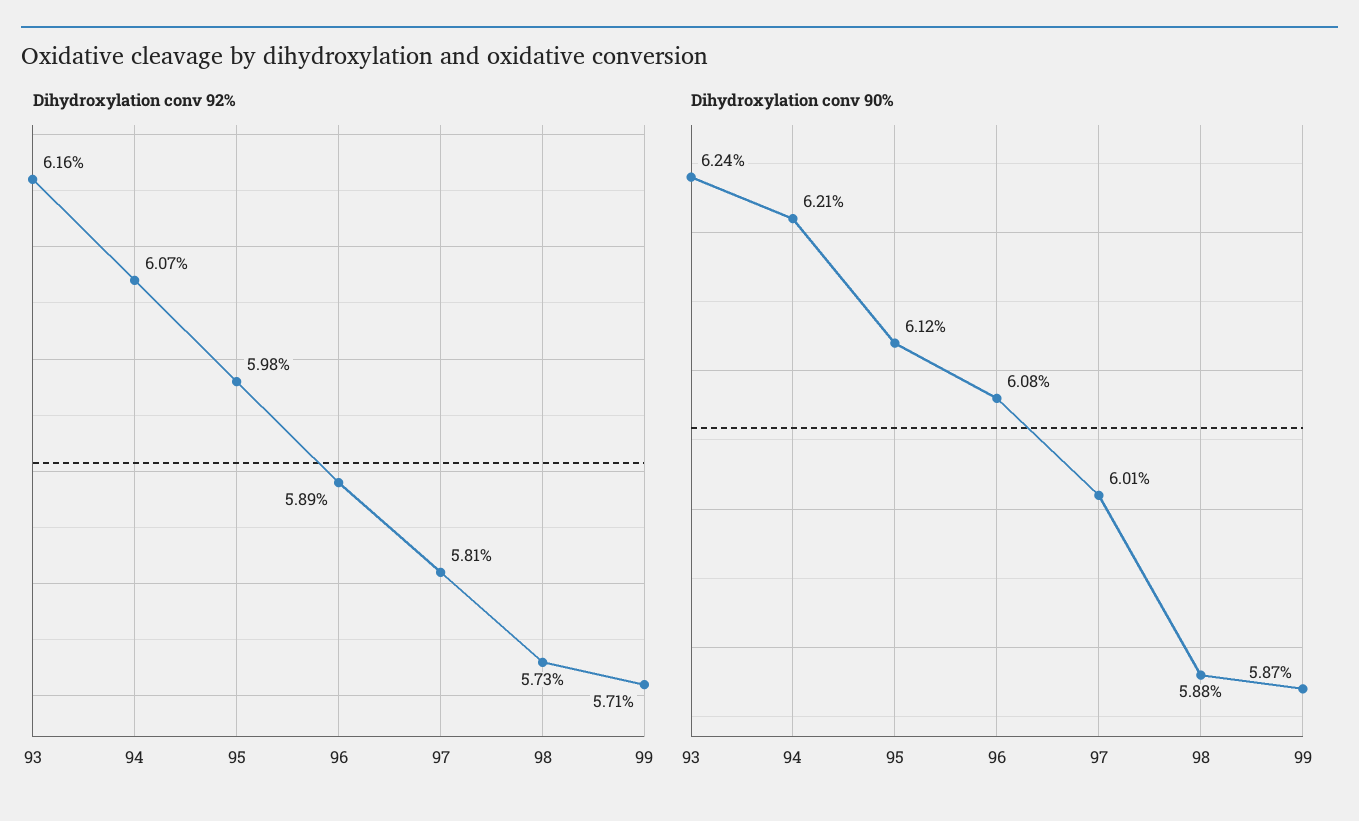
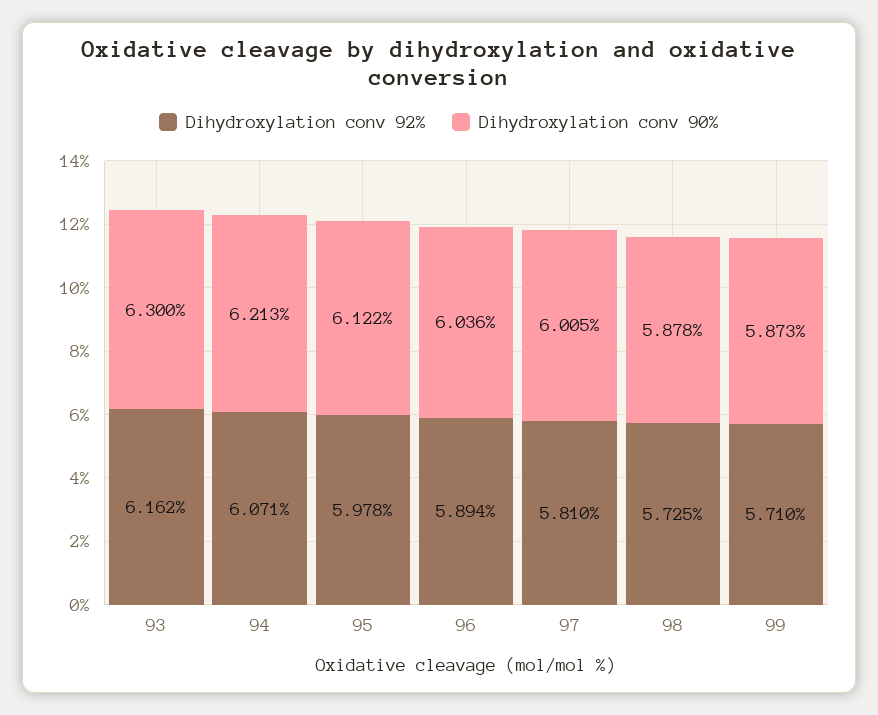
  {
    "Dihydroxylation conv 92%": {
      "93": 6.162,
      "94": 6.071,
      "95": 5.978,
      "96": 5.894,
      "97": 5.81,
      "98": 5.725,
      "99": 5.71
    },
    "Dihydroxylation conv 90%": {
-     "93": 6.24,
+     "93": 6.3,
      "94": 6.213,
      "95": 6.122,
-     "96": 6.08,
+     "96": 6.036,
      "97": 6.005,
      "98": 5.878,
      "99": 5.873
    }
  }

